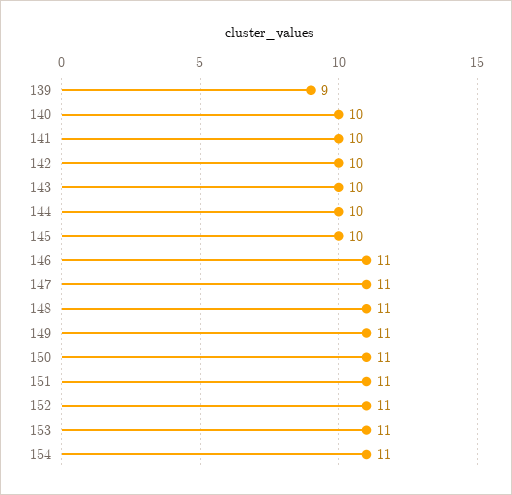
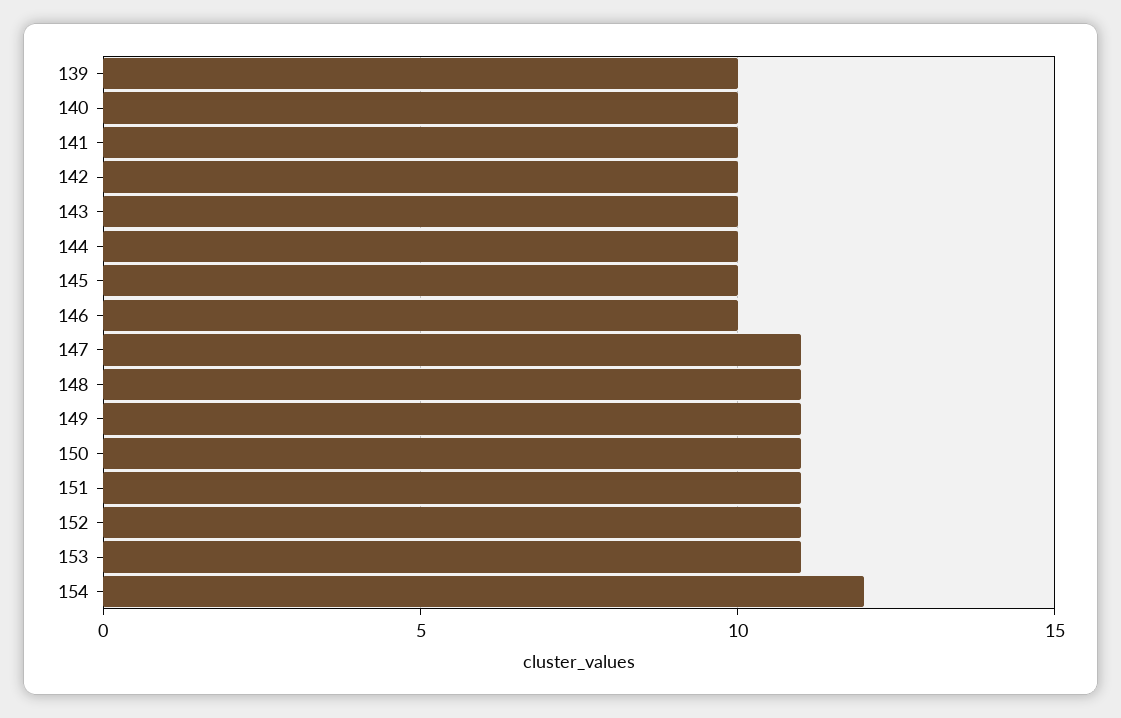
  {
-   "139": 9,
+   "139": 10,
    "140": 10,
    "141": 10,
    "142": 10,
    "143": 10,
    "144": 10,
    "145": 10,
-   "146": 11,
+   "146": 10,
    "147": 11,
    "148": 11,
    "149": 11,
    "150": 11,
    "151": 11,
    "152": 11,
    "153": 11,
-   "154": 11
+   "154": 12
  }

